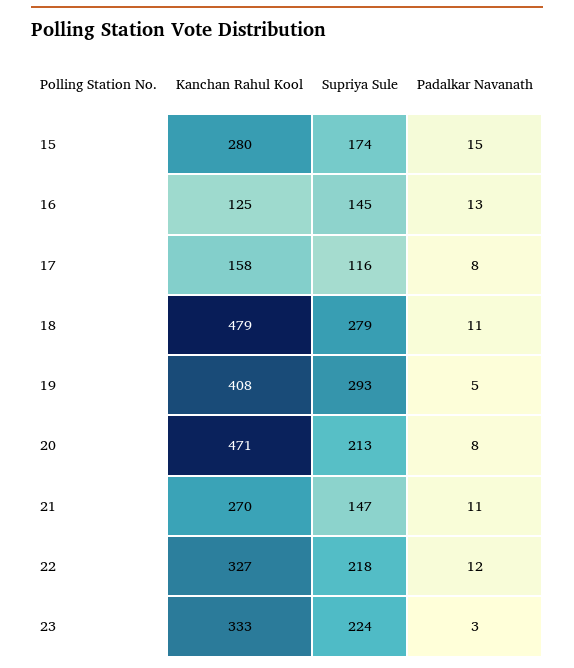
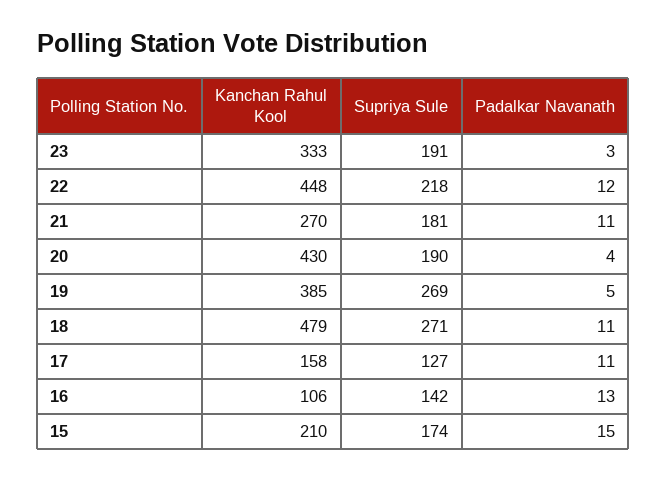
  {
    "Kanchan Rahul Kool": {
-     "15": 280,
+     "15": 210,
-     "16": 125,
+     "16": 106,
      "17": 158,
      "18": 479,
-     "19": 408,
+     "19": 385,
-     "20": 471,
+     "20": 430,
      "21": 270,
-     "22": 327,
+     "22": 448,
      "23": 333
    },
    "Supriya Sule": {
      "15": 174,
-     "16": 145,
+     "16": 142,
-     "17": 116,
+     "17": 127,
-     "18": 279,
+     "18": 271,
-     "19": 293,
+     "19": 269,
-     "20": 213,
+     "20": 190,
-     "21": 147,
+     "21": 181,
      "22": 218,
-     "23": 224
+     "23": 191
    },
    "Padalkar Navanath": {
      "15": 15,
      "16": 13,
-     "17": 8,
+     "17": 11,
      "18": 11,
      "19": 5,
-     "20": 8,
+     "20": 4,
      "21": 11,
      "22": 12,
      "23": 3
    }
  }

